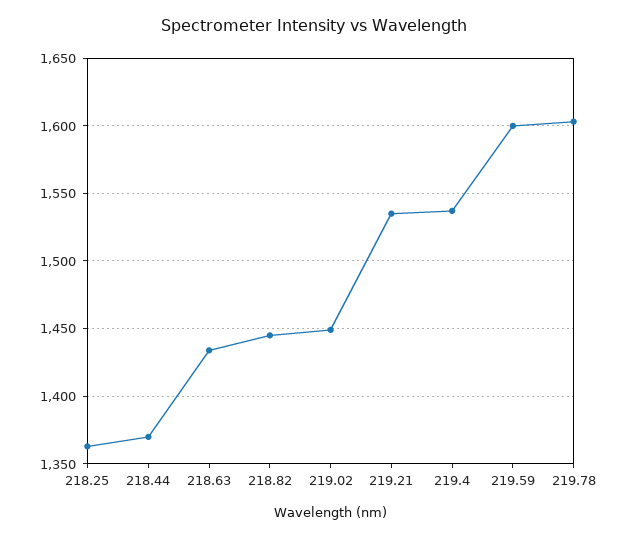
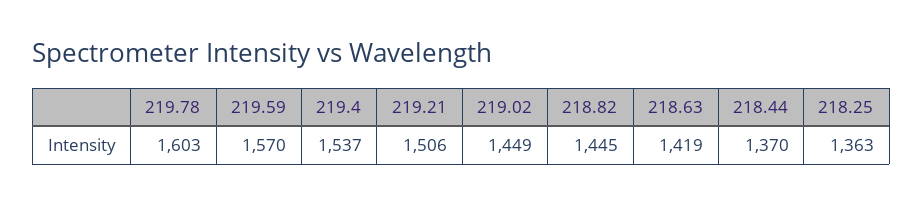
  {
    "218.25": 1363,
    "218.44": 1370,
-   "218.63": 1435,
+   "218.63": 1419,
    "218.82": 1445,
    "219.02": 1449,
-   "219.21": 1535,
+   "219.21": 1506,
    "219.4": 1537,
-   "219.59": 1600,
+   "219.59": 1570,
    "219.78": 1603
  }

